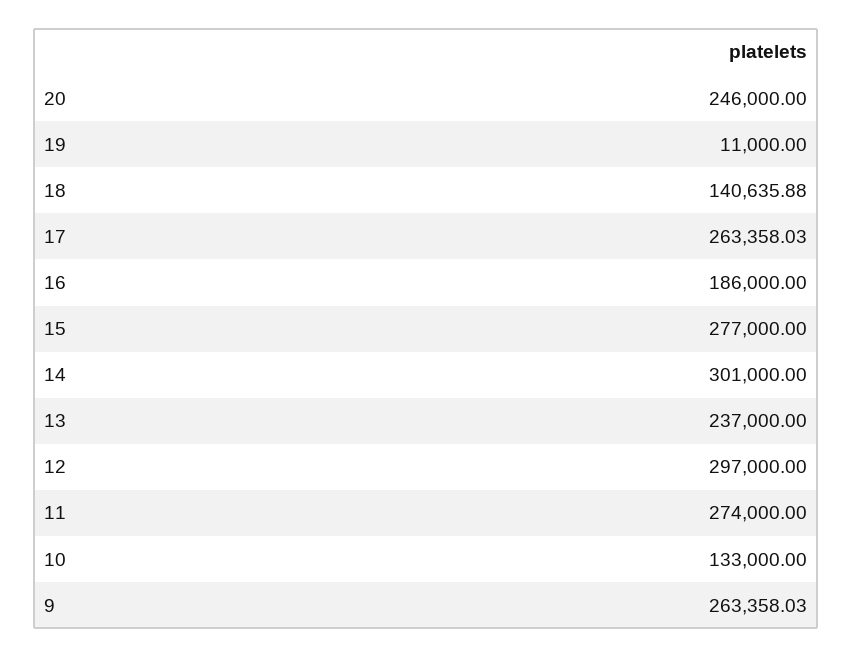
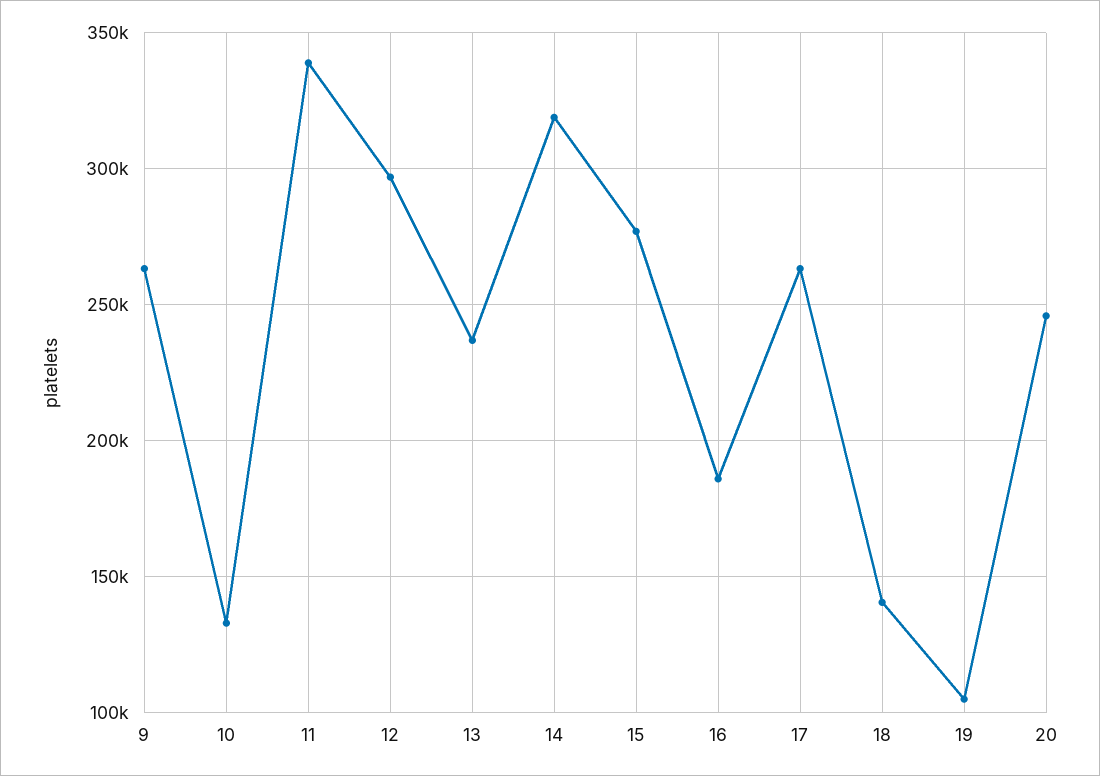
  {
    "20": 246000,
-   "19": 11000,
+   "19": 105000,
    "18": 140635.88,
    "17": 263358.03,
    "16": 186000,
    "15": 277000,
-   "14": 301000,
+   "14": 320000,
    "13": 237000,
    "12": 297000,
-   "11": 274000,
+   "11": 340000,
    "10": 133000,
    "9": 263358.03
  }

